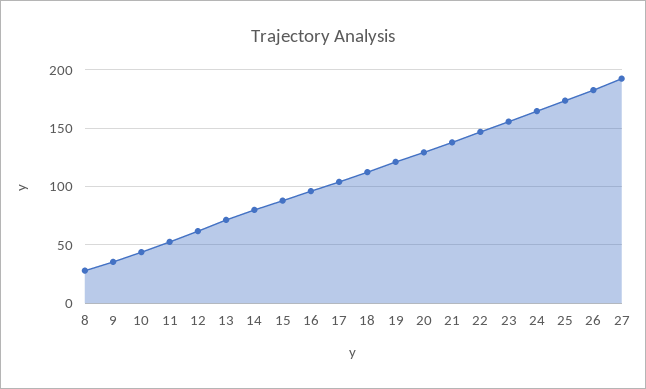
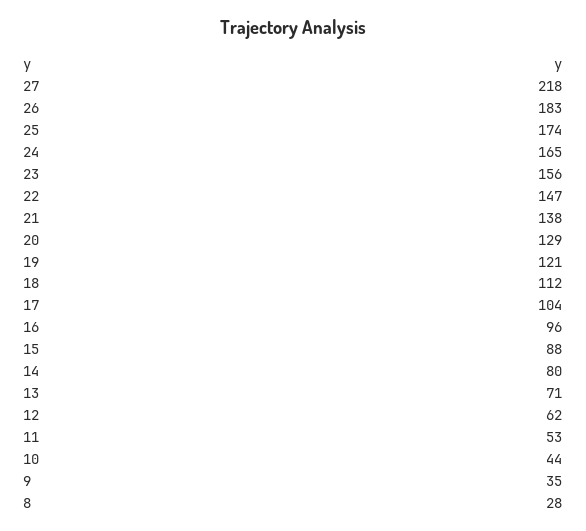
  {
    "8": 28,
    "9": 35,
    "10": 44,
    "11": 53,
    "12": 62,
    "13": 71,
    "14": 80,
    "15": 88,
    "16": 96,
    "17": 104,
    "18": 112,
    "19": 121,
    "20": 129,
    "21": 138,
    "22": 147,
    "23": 156,
    "24": 165,
    "25": 174,
    "26": 183,
-   "27": 190
+   "27": 218
  }

